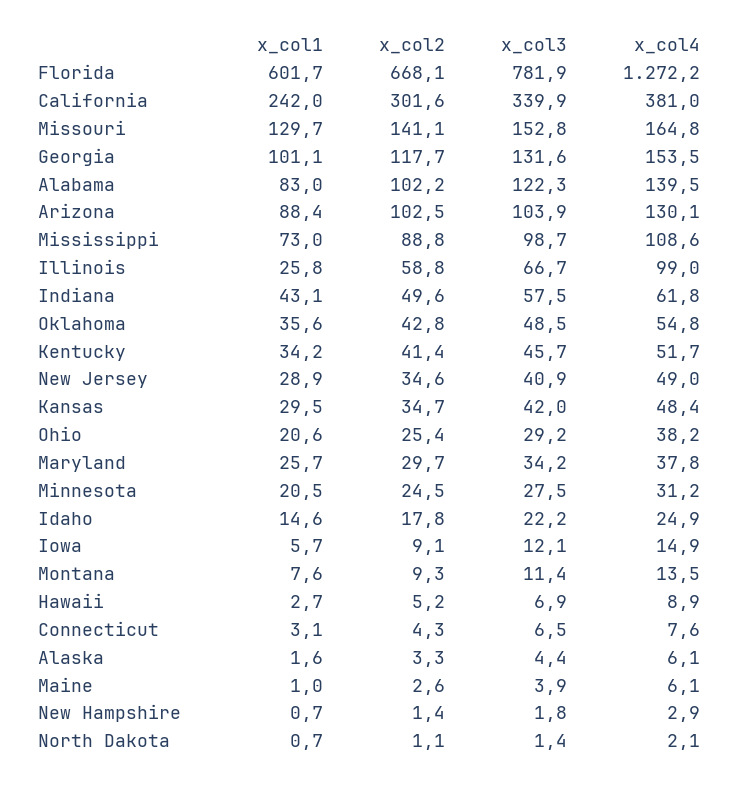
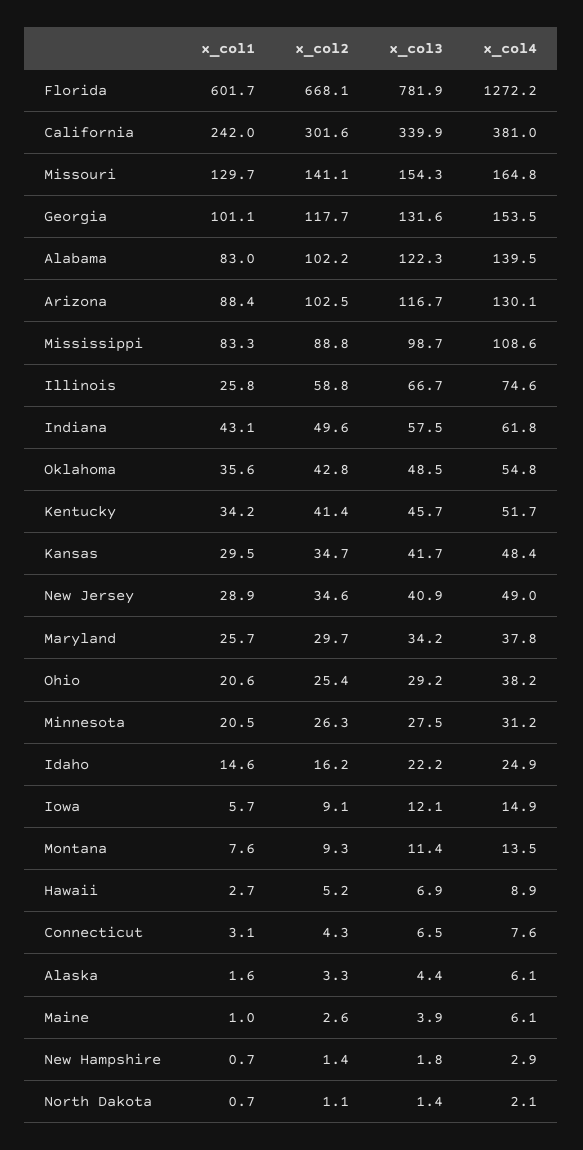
  {
    "x_col1": {
      "Florida": 601.7,
      "California": 242,
      "Missouri": 129.7,
      "Georgia": 101.1,
      "Alabama": 83,
      "Arizona": 88.4,
-     "Mississippi": 73,
+     "Mississippi": 83.3,
      "Illinois": 25.8,
      "Indiana": 43.1,
      "Oklahoma": 35.6,
      "Kentucky": 34.2,
      "New Jersey": 28.9,
      "Kansas": 29.5,
      "Ohio": 20.6,
      "Maryland": 25.7,
      "Minnesota": 20.5,
      "Idaho": 14.6,
      "Iowa": 5.7,
      "Montana": 7.6,
      "Hawaii": 2.7,
      "Connecticut": 3.1,
      "Alaska": 1.6,
      "Maine": 1,
      "New Hampshire": 0.7,
      "North Dakota": 0.7
    },
    "x_col2": {
      "Florida": 668.1,
      "California": 301.6,
      "Missouri": 141.1,
      "Georgia": 117.7,
      "Alabama": 102.2,
      "Arizona": 102.5,
      "Mississippi": 88.8,
      "Illinois": 58.8,
      "Indiana": 49.6,
      "Oklahoma": 42.8,
      "Kentucky": 41.4,
      "New Jersey": 34.6,
      "Kansas": 34.7,
      "Ohio": 25.4,
      "Maryland": 29.7,
-     "Minnesota": 24.5,
+     "Minnesota": 26.3,
-     "Idaho": 17.8,
+     "Idaho": 16.2,
      "Iowa": 9.1,
      "Montana": 9.3,
      "Hawaii": 5.2,
      "Connecticut": 4.3,
      "Alaska": 3.3,
      "Maine": 2.6,
      "New Hampshire": 1.4,
      "North Dakota": 1.1
    },
    "x_col3": {
      "Florida": 781.9,
      "California": 339.9,
-     "Missouri": 152.8,
+     "Missouri": 154.3,
      "Georgia": 131.6,
      "Alabama": 122.3,
-     "Arizona": 103.9,
+     "Arizona": 116.7,
      "Mississippi": 98.7,
      "Illinois": 66.7,
      "Indiana": 57.5,
      "Oklahoma": 48.5,
      "Kentucky": 45.7,
      "New Jersey": 40.9,
-     "Kansas": 42,
+     "Kansas": 41.7,
      "Ohio": 29.2,
      "Maryland": 34.2,
      "Minnesota": 27.5,
      "Idaho": 22.2,
      "Iowa": 12.1,
      "Montana": 11.4,
      "Hawaii": 6.9,
      "Connecticut": 6.5,
      "Alaska": 4.4,
      "Maine": 3.9,
      "New Hampshire": 1.8,
      "North Dakota": 1.4
    },
    "x_col4": {
      "Florida": 1272.2,
      "California": 381,
      "Missouri": 164.8,
      "Georgia": 153.5,
      "Alabama": 139.5,
      "Arizona": 130.1,
      "Mississippi": 108.6,
-     "Illinois": 99,
+     "Illinois": 74.6,
      "Indiana": 61.8,
      "Oklahoma": 54.8,
      "Kentucky": 51.7,
      "New Jersey": 49,
      "Kansas": 48.4,
      "Ohio": 38.2,
      "Maryland": 37.8,
      "Minnesota": 31.2,
      "Idaho": 24.9,
      "Iowa": 14.9,
      "Montana": 13.5,
      "Hawaii": 8.9,
      "Connecticut": 7.6,
      "Alaska": 6.1,
      "Maine": 6.1,
      "New Hampshire": 2.9,
      "North Dakota": 2.1
    }
  }

